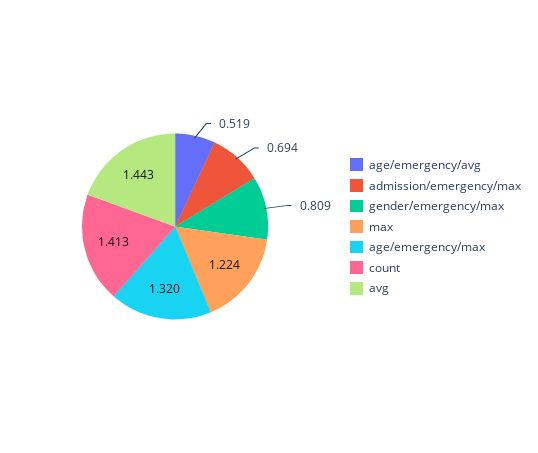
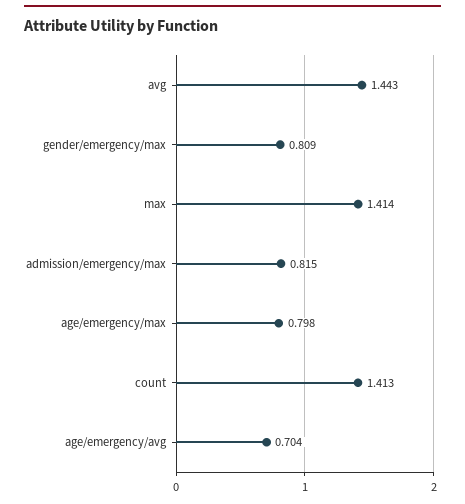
  {
-   "age/emergency/avg": 0.519,
+   "age/emergency/avg": 0.704,
-   "admission/emergency/max": 0.694,
+   "admission/emergency/max": 0.815,
    "gender/emergency/max": 0.809,
-   "max": 1.224,
+   "max": 1.414,
-   "age/emergency/max": 1.32,
+   "age/emergency/max": 0.798,
    "count": 1.413,
    "avg": 1.443
  }

